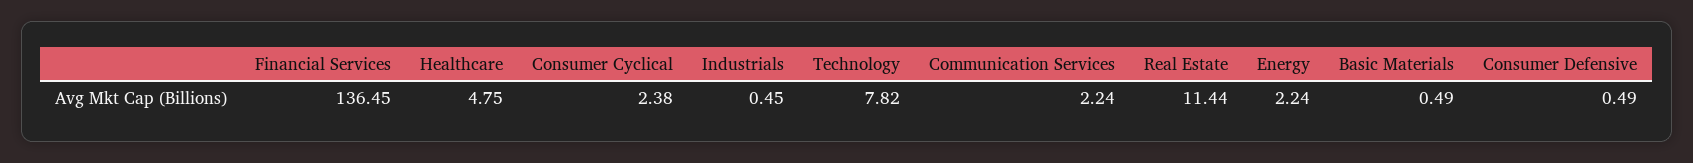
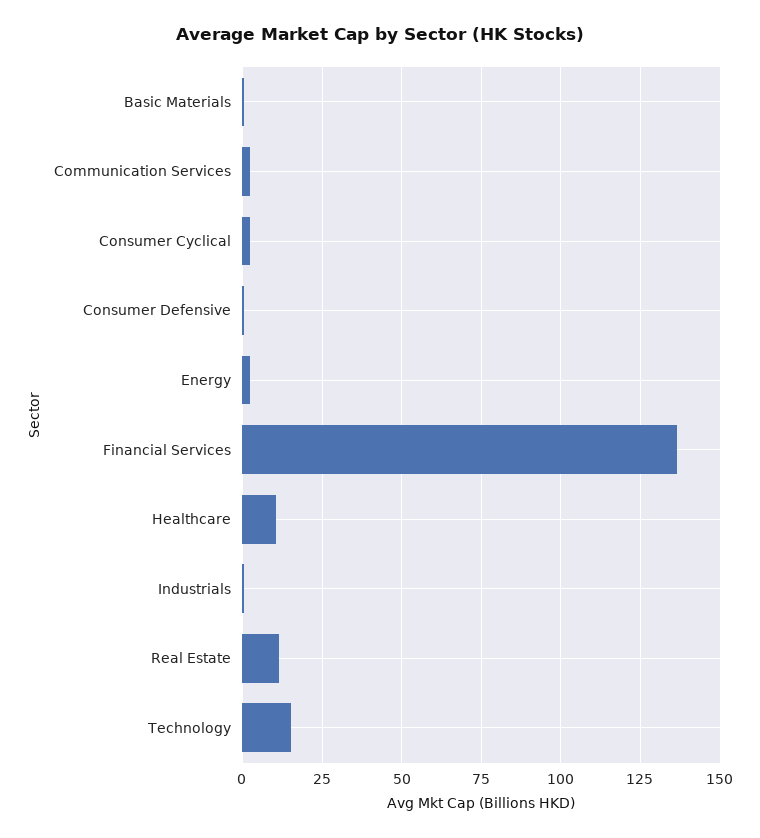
  {
    "Financial Services": 136.45,
-   "Healthcare": 4.75,
+   "Healthcare": 10,
    "Consumer Cyclical": 2.38,
    "Industrials": 0.45,
-   "Technology": 7.82,
+   "Technology": 15,
    "Communication Services": 2.24,
    "Real Estate": 11.44,
    "Energy": 2.24,
    "Basic Materials": 0.49,
    "Consumer Defensive": 0.49
  }

